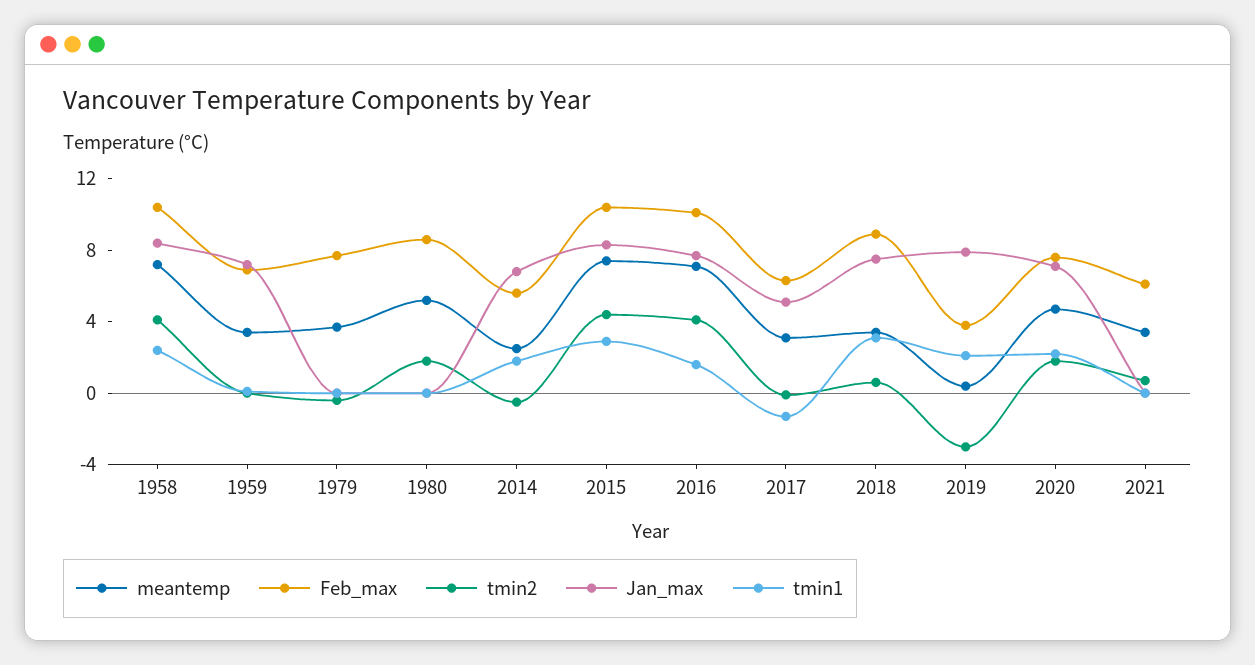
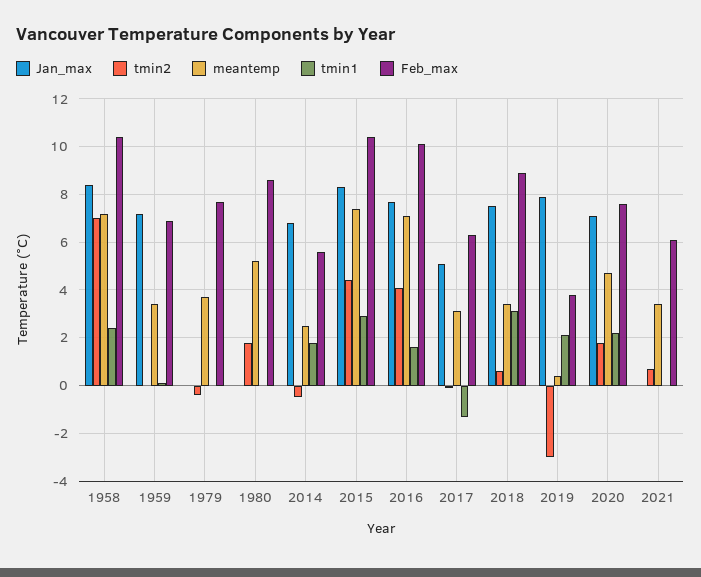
  {
    "meantemp": {
      "1958": 7,
      "1959": 3.5,
      "1979": 3.5,
      "1980": 5,
      "2014": 2.5,
      "2015": 7.5,
      "2016": 7,
      "2017": 3,
      "2018": 3.5,
      "2019": 0.5,
      "2020": 4.5,
      "2021": 3.5
    },
    "Feb_max": {
      "1958": 10.5,
      "1959": 7,
      "1979": 7.5,
      "1980": 8.5,
      "2014": 5.5,
      "2015": 10.5,
      "2016": 10,
      "2017": 6.5,
      "2018": 9,
      "2019": 4,
      "2020": 7.5,
      "2021": 6
    },
    "tmin2": {
-     "1958": 4,
+     "1958": 7,
      "1959": 0,
      "1979": -0.5,
      "1980": 2,
      "2014": -0.5,
      "2015": 4.5,
      "2016": 4,
      "2017": 0,
      "2018": 0.5,
      "2019": -3,
      "2020": 2,
      "2021": 0.5
    },
    "Jan_max": {
      "1958": 8.5,
      "1959": 7,
      "1979": 0,
      "1980": 0,
      "2014": 7,
      "2015": 8.5,
      "2016": 7.5,
      "2017": 5,
      "2018": 7.5,
      "2019": 8,
      "2020": 7,
      "2021": 0
    },
    "tmin1": {
      "1958": 2.5,
      "1959": 0,
      "1979": 0,
      "1980": 0,
      "2014": 2,
      "2015": 3,
      "2016": 1.5,
      "2017": -1.5,
      "2018": 3,
      "2019": 2,
      "2020": 2,
      "2021": 0
    }
  }

